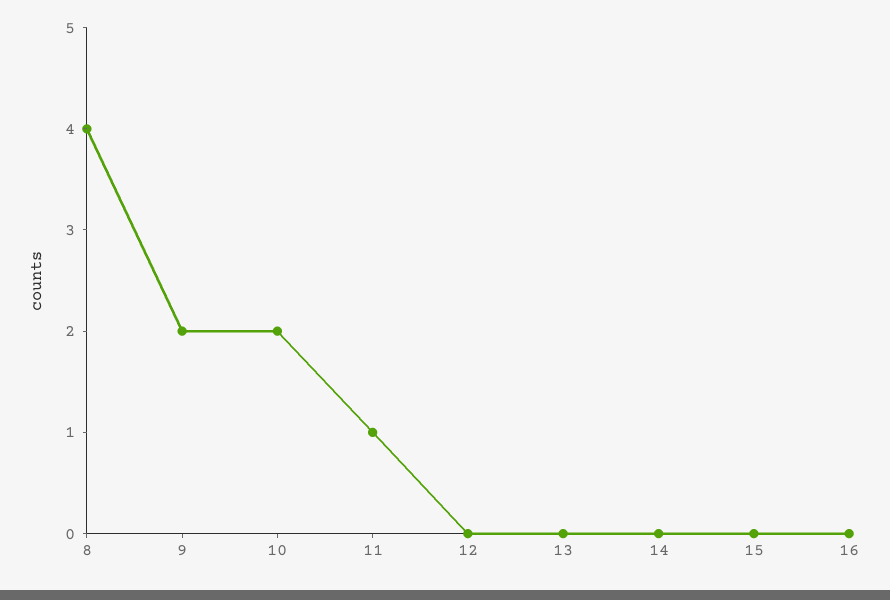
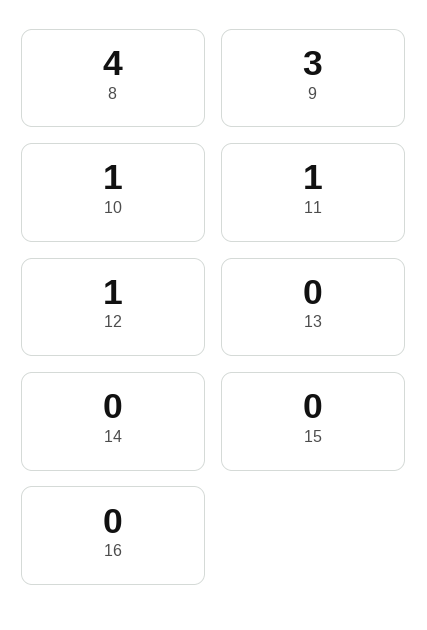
  {
    "8": 4,
-   "9": 2,
+   "9": 3,
-   "10": 2,
+   "10": 1,
    "11": 1,
-   "12": 0,
+   "12": 1,
    "13": 0,
    "14": 0,
    "15": 0,
    "16": 0
  }

